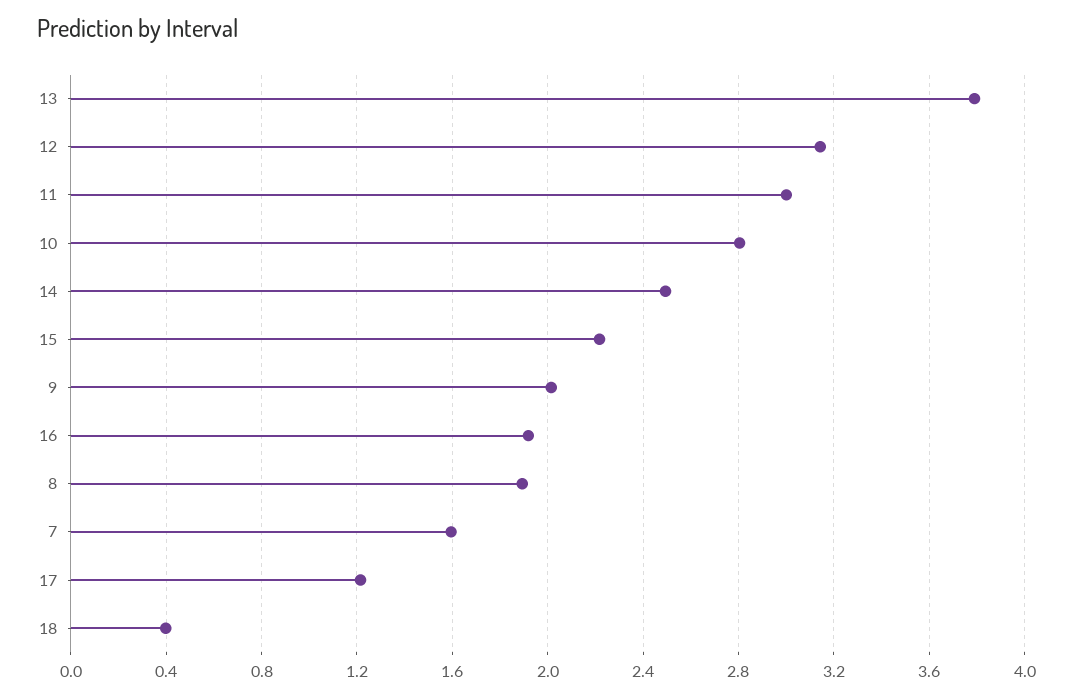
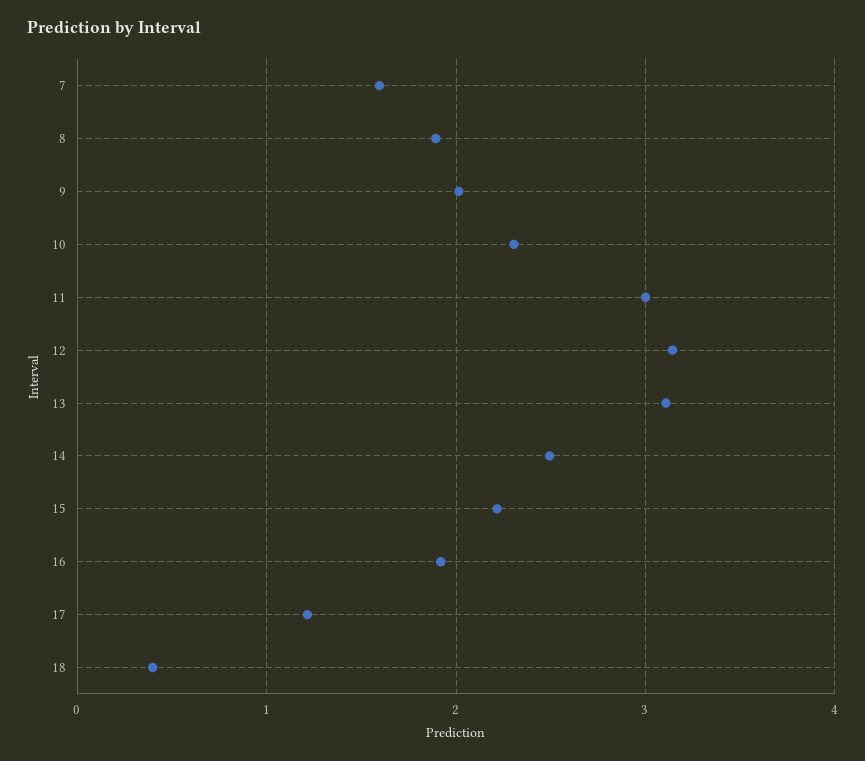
  {
-   "13": 3.8,
+   "13": 3.1,
    "12": 3.15,
    "11": 3,
-   "10": 2.8,
+   "10": 2.3,
    "14": 2.5,
    "15": 2.2,
    "9": 2,
    "16": 1.9,
    "8": 1.9,
    "7": 1.6,
    "17": 1.2,
    "18": 0.4
  }

